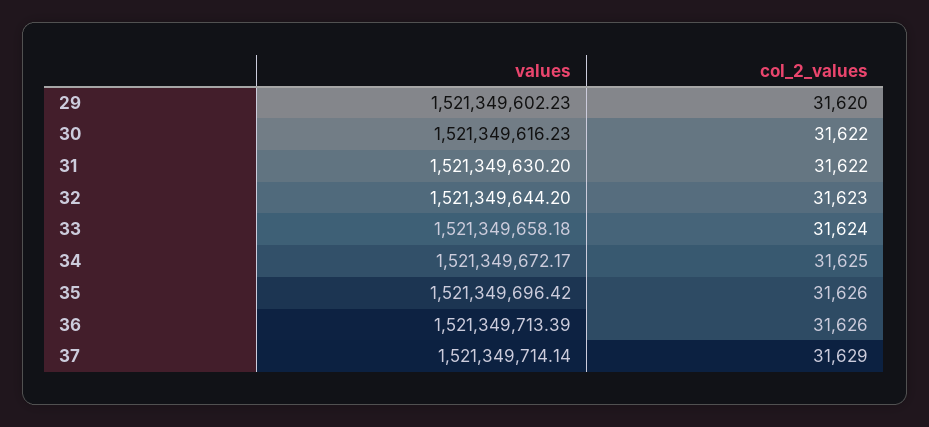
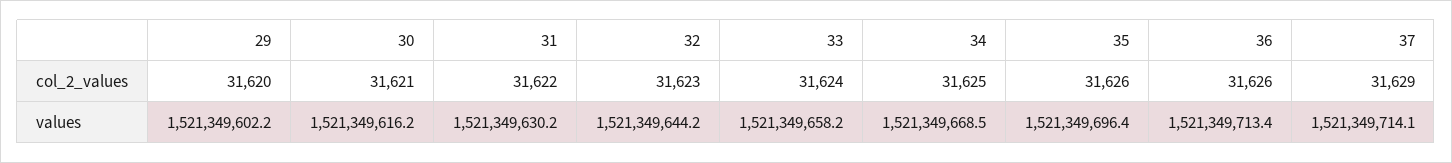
  {
    "values": {
      "29": 1521349602.23,
      "30": 1521349616.23,
      "31": 1521349630.2,
      "32": 1521349644.2,
      "33": 1521349658.18,
-     "34": 1521349672.17,
+     "34": 1521349668.5,
      "35": 1521349696.42,
      "36": 1521349713.39,
      "37": 1521349714.14
    },
    "col_2_values": {
      "29": 31620,
-     "30": 31622,
+     "30": 31621,
      "31": 31622,
      "32": 31623,
      "33": 31624,
      "34": 31625,
      "35": 31626,
      "36": 31626,
      "37": 31629
    }
  }

